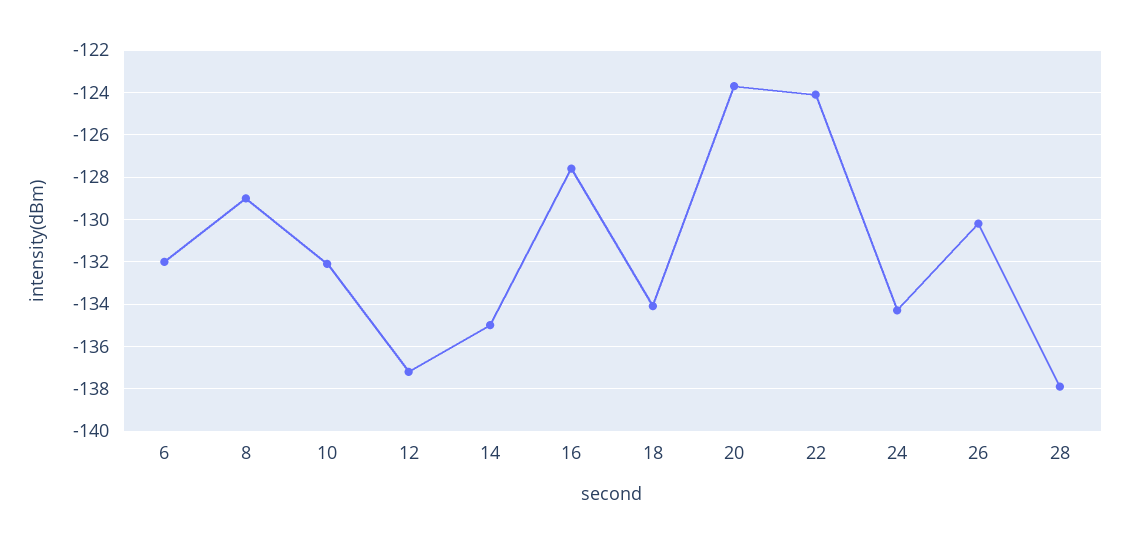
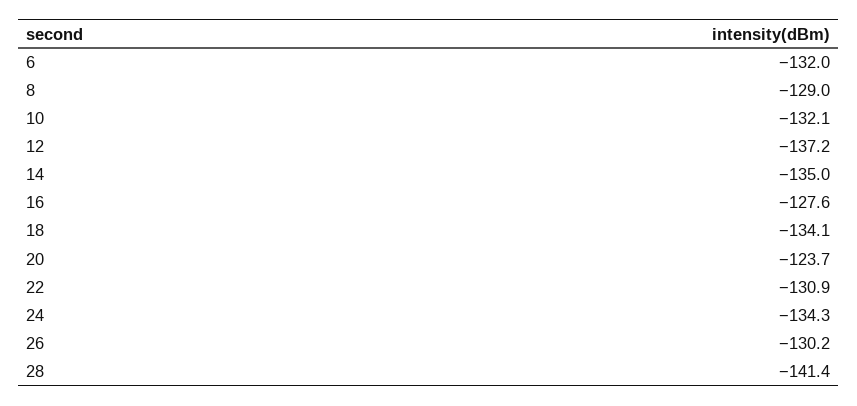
  {
    "6": -132,
    "8": -129,
    "10": -132.1,
    "12": -137.2,
    "14": -135,
    "16": -127.6,
    "18": -134.1,
    "20": -123.7,
-   "22": -124,
+   "22": -130.9,
    "24": -134.3,
    "26": -130.2,
-   "28": -138
+   "28": -141.4
  }

